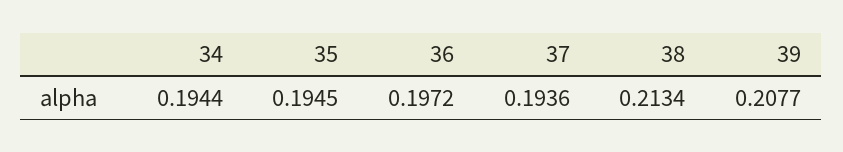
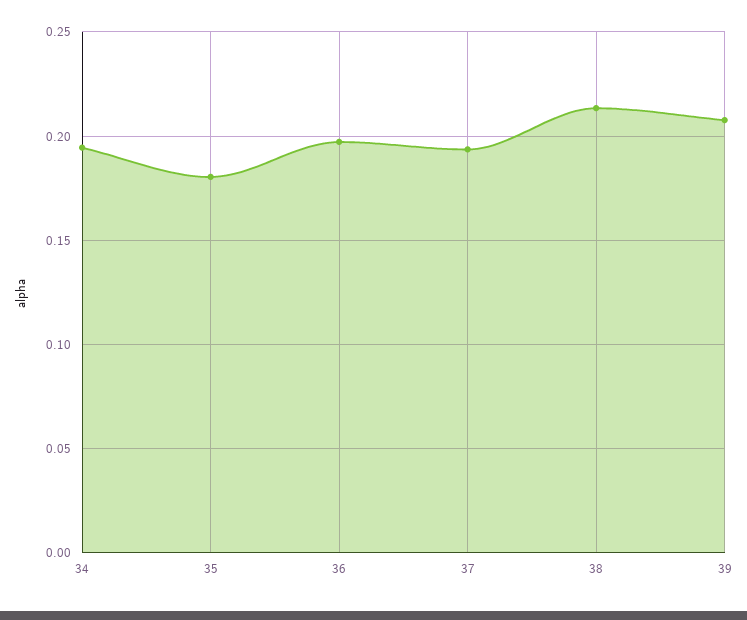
  {
    "34": 0.1944,
-   "35": 0.1945,
+   "35": 0.18,
    "36": 0.1972,
    "37": 0.1936,
    "38": 0.2134,
    "39": 0.2077
  }

